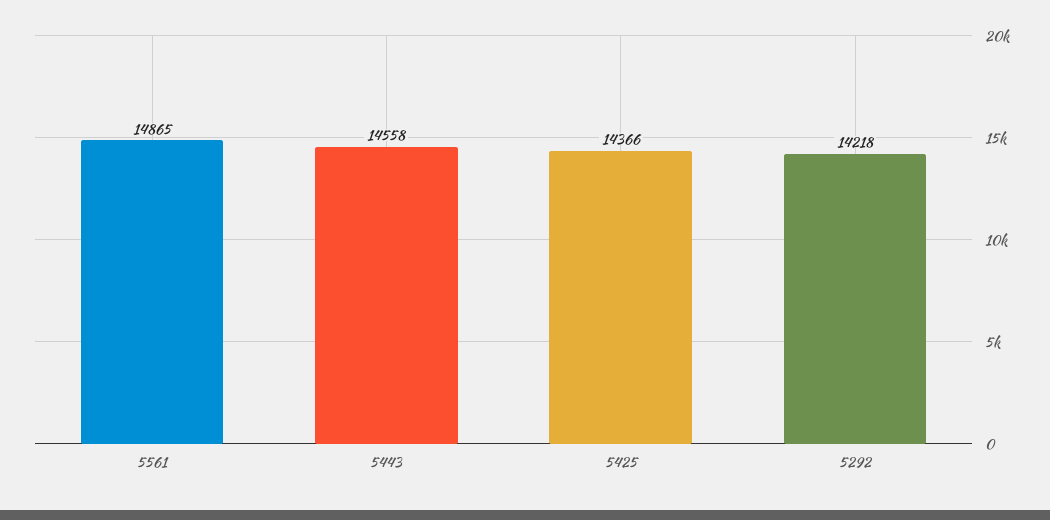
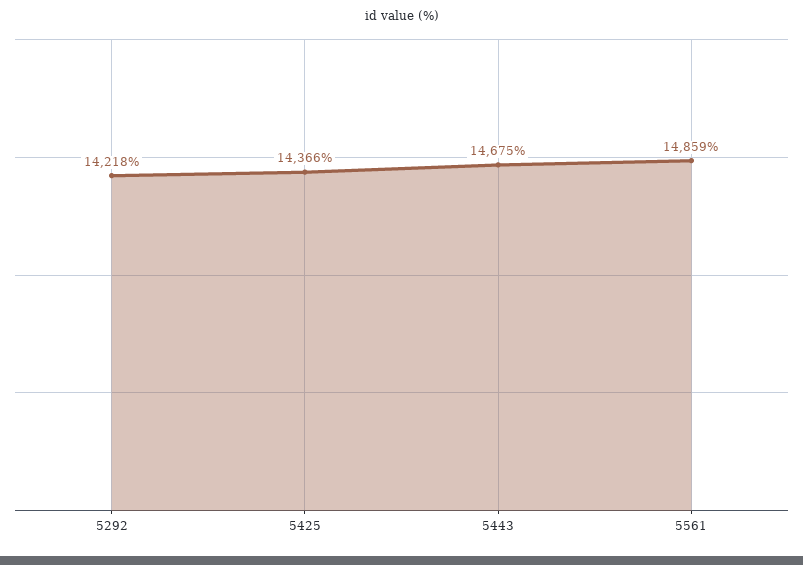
  {
-   "5561": 14865,
+   "5561": 14859,
-   "5443": 14558,
+   "5443": 14675,
    "5425": 14366,
    "5292": 14218
  }

